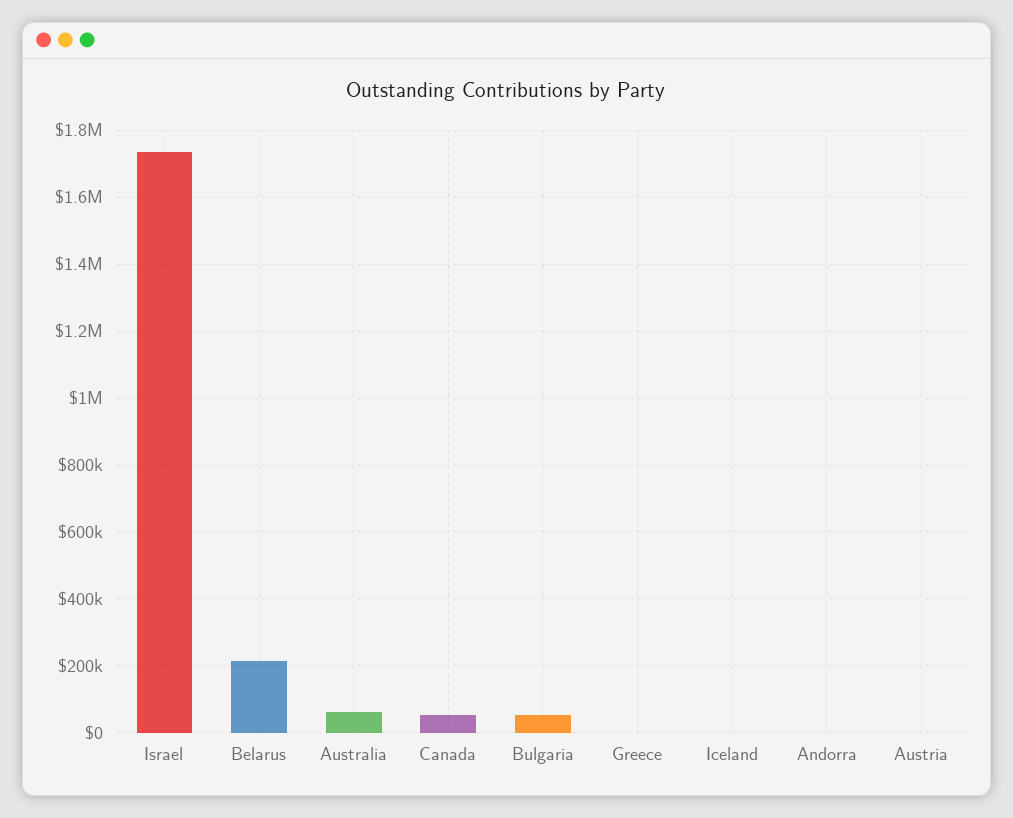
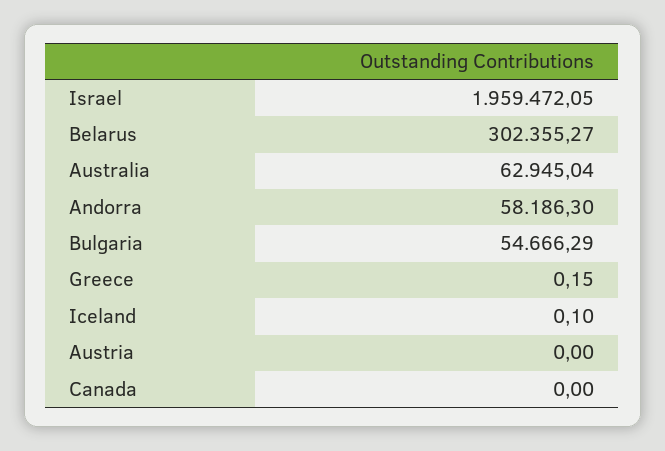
  {
-   "Israel": 1740000,
+   "Israel": 1959472.05,
-   "Belarus": 220000,
+   "Belarus": 302355.27,
    "Australia": 62945.04,
-   "Canada": 60000,
+   "Canada": 0,
    "Bulgaria": 54666.29,
    "Greece": 0.15,
    "Iceland": 0.1,
-   "Andorra": 0,
+   "Andorra": 58186.3,
    "Austria": 0
  }

